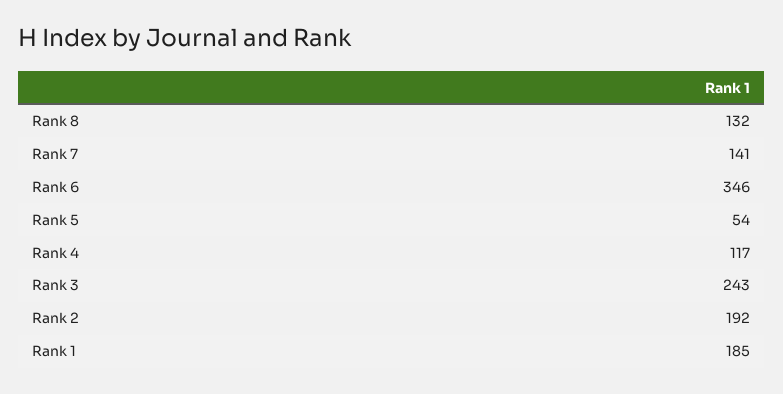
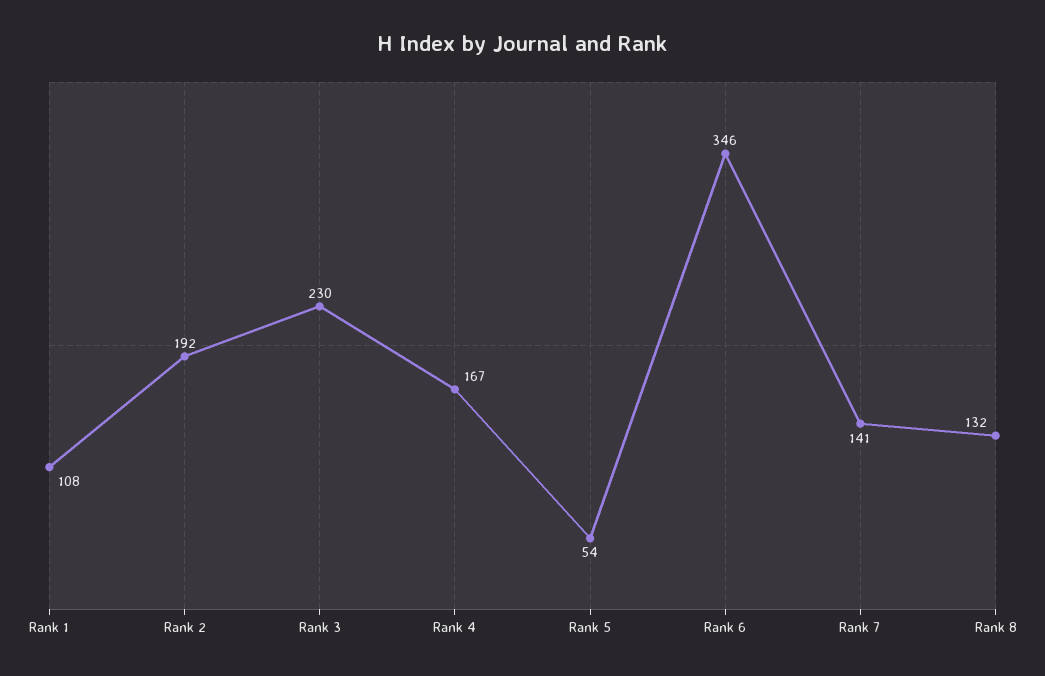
  {
    "Rank 8": 132,
    "Rank 7": 141,
    "Rank 6": 346,
    "Rank 5": 54,
-   "Rank 4": 117,
+   "Rank 4": 167,
-   "Rank 3": 243,
+   "Rank 3": 230,
    "Rank 2": 192,
-   "Rank 1": 185
+   "Rank 1": 108
  }

